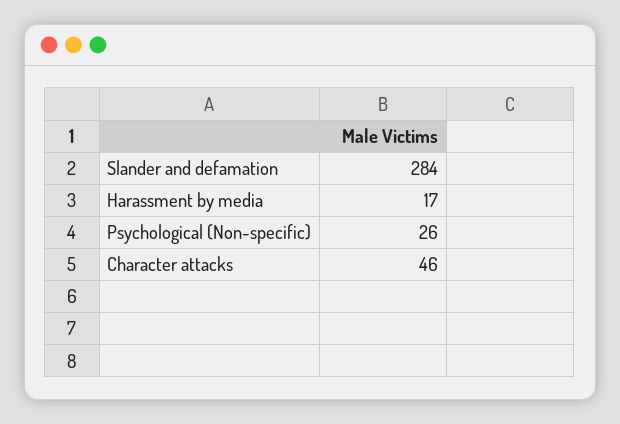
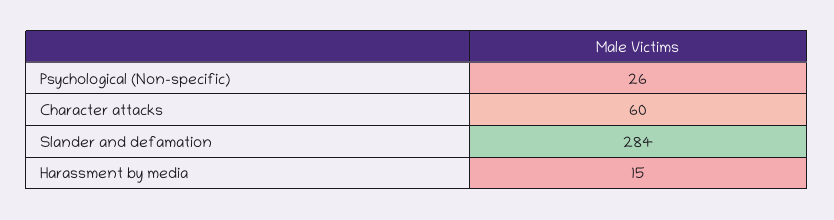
  {
    "Slander and defamation": 284,
-   "Harassment by media": 17,
+   "Harassment by media": 15,
    "Psychological (Non-specific)": 26,
-   "Character attacks": 46
+   "Character attacks": 60
  }

